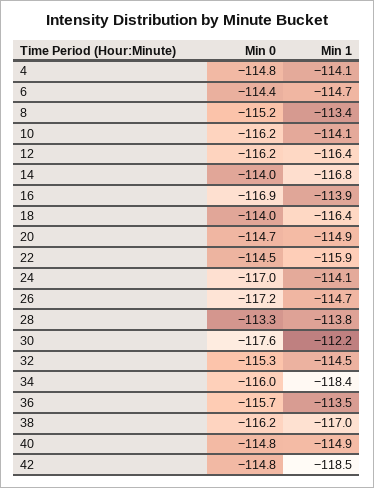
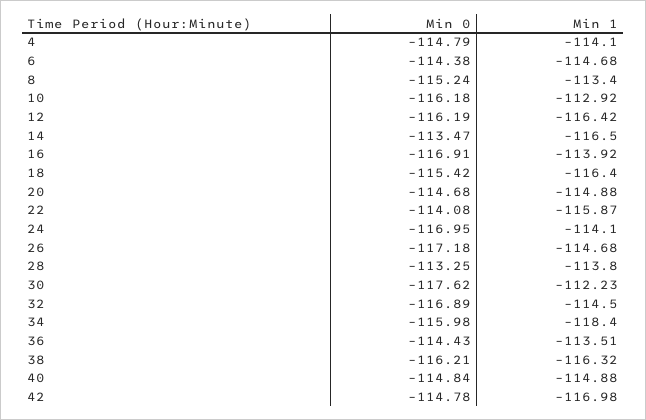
  {
    "Min 0": {
      "4": -114.79,
      "6": -114.38,
      "8": -115.24,
      "10": -116.18,
      "12": -116.19,
-     "14": -114,
+     "14": -113.47,
      "16": -116.91,
-     "18": -114,
+     "18": -115.42,
      "20": -114.68,
-     "22": -114.5,
+     "22": -114.08,
      "24": -116.95,
      "26": -117.18,
      "28": -113.25,
      "30": -117.62,
-     "32": -115.3,
+     "32": -116.89,
      "34": -115.98,
-     "36": -115.7,
+     "36": -114.43,
      "38": -116.21,
      "40": -114.84,
      "42": -114.78
    },
    "Min 1": {
      "4": -114.1,
      "6": -114.68,
      "8": -113.4,
-     "10": -114.1,
+     "10": -112.92,
      "12": -116.42,
-     "14": -116.8,
+     "14": -116.5,
      "16": -113.92,
      "18": -116.4,
      "20": -114.88,
      "22": -115.87,
      "24": -114.1,
      "26": -114.68,
      "28": -113.8,
      "30": -112.23,
      "32": -114.5,
      "34": -118.4,
      "36": -113.51,
-     "38": -117,
+     "38": -116.32,
      "40": -114.88,
-     "42": -118.5
+     "42": -116.98
    }
  }

